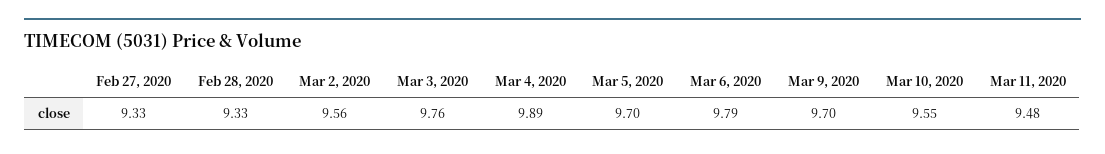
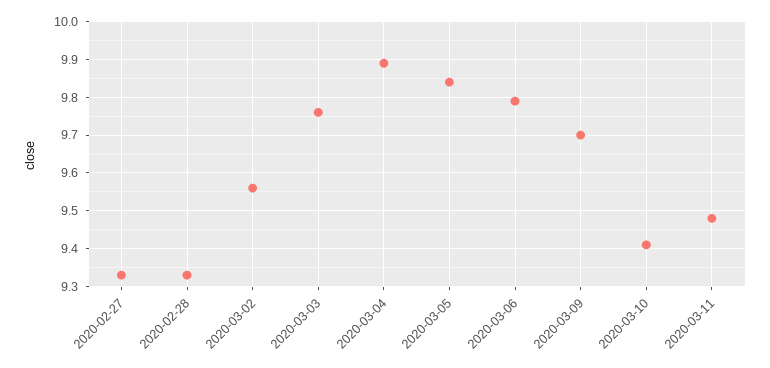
  {
    "Feb 27, 2020": 9.33,
    "Feb 28, 2020": 9.33,
    "Mar 2, 2020": 9.56,
    "Mar 3, 2020": 9.76,
    "Mar 4, 2020": 9.89,
-   "Mar 5, 2020": 9.7,
+   "Mar 5, 2020": 9.85,
    "Mar 6, 2020": 9.79,
    "Mar 9, 2020": 9.7,
-   "Mar 10, 2020": 9.55,
+   "Mar 10, 2020": 9.4,
    "Mar 11, 2020": 9.48
  }

